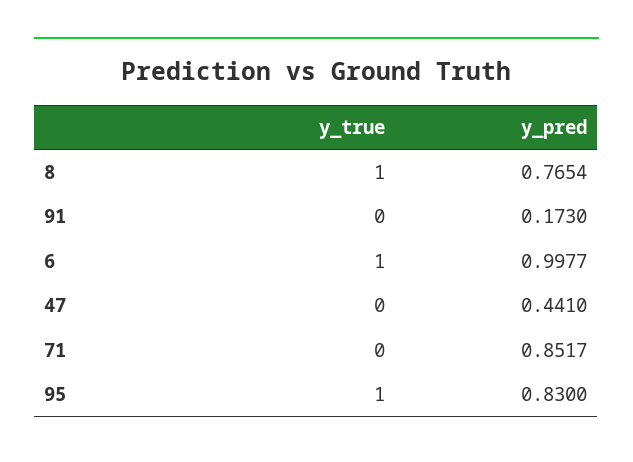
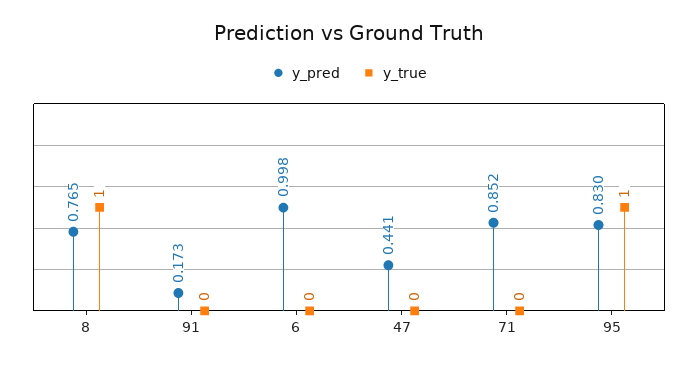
  {
    "y_true": {
      "8": 1,
      "91": 0,
-     "6": 1,
+     "6": 0,
      "47": 0,
      "71": 0,
      "95": 1
    },
    "y_pred": {
      "8": 0.7654,
      "91": 0.173,
      "6": 0.9977,
      "47": 0.441,
      "71": 0.8517,
      "95": 0.83
    }
  }

